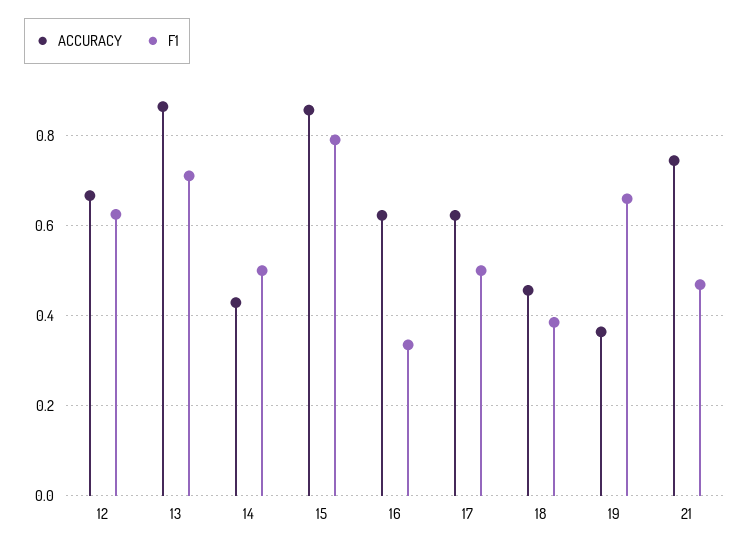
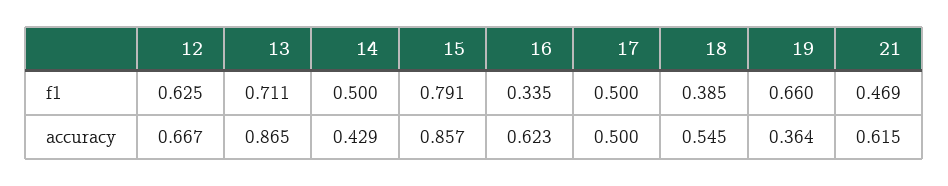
  {
    "ACCURACY": {
      "12": 0.667,
      "13": 0.865,
      "14": 0.429,
      "15": 0.857,
      "16": 0.623,
-     "17": 0.62,
+     "17": 0.5,
-     "18": 0.46,
+     "18": 0.545,
      "19": 0.364,
-     "21": 0.74
+     "21": 0.615
    },
    "F1": {
      "12": 0.625,
      "13": 0.711,
      "14": 0.5,
      "15": 0.791,
      "16": 0.335,
      "17": 0.5,
      "18": 0.385,
      "19": 0.66,
      "21": 0.469
    }
  }

